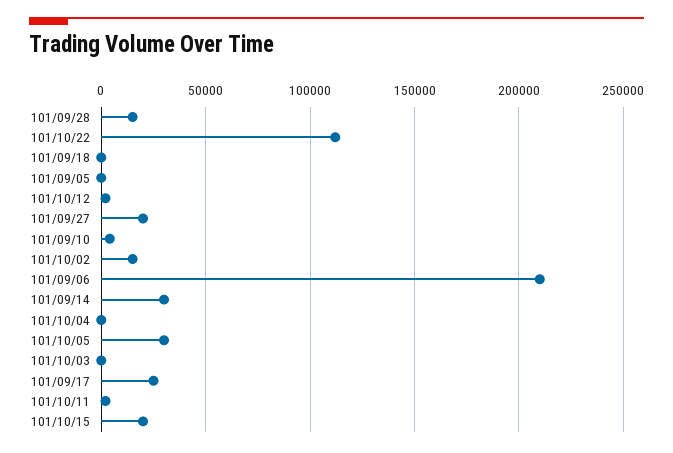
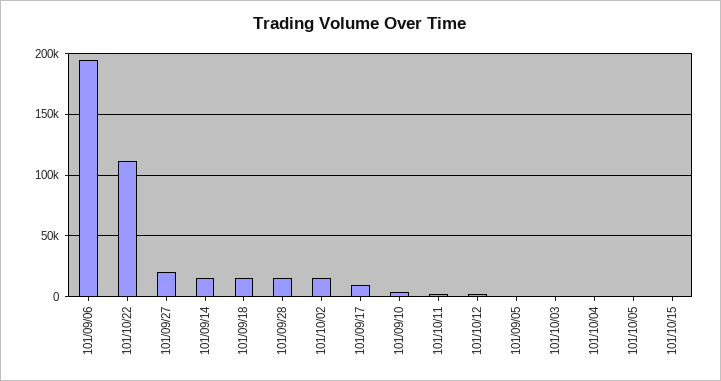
  {
    "101/09/28": 15000,
    "101/10/22": 110000,
-   "101/09/18": 0,
+   "101/09/18": 15000,
    "101/09/05": 0,
    "101/10/12": 0,
    "101/09/27": 20000,
    "101/09/10": 5000,
    "101/10/02": 15000,
-   "101/09/06": 210000,
+   "101/09/06": 195000,
-   "101/09/14": 30000,
+   "101/09/14": 15000,
    "101/10/04": 0,
-   "101/10/05": 30000,
+   "101/10/05": 0,
    "101/10/03": 0,
-   "101/09/17": 25000,
+   "101/09/17": 10000,
    "101/10/11": 0,
-   "101/10/15": 20000
+   "101/10/15": 0
  }

